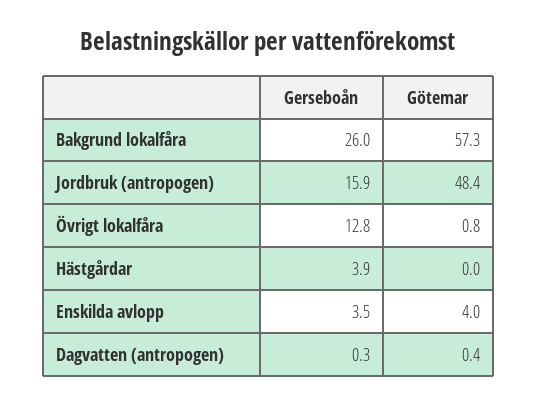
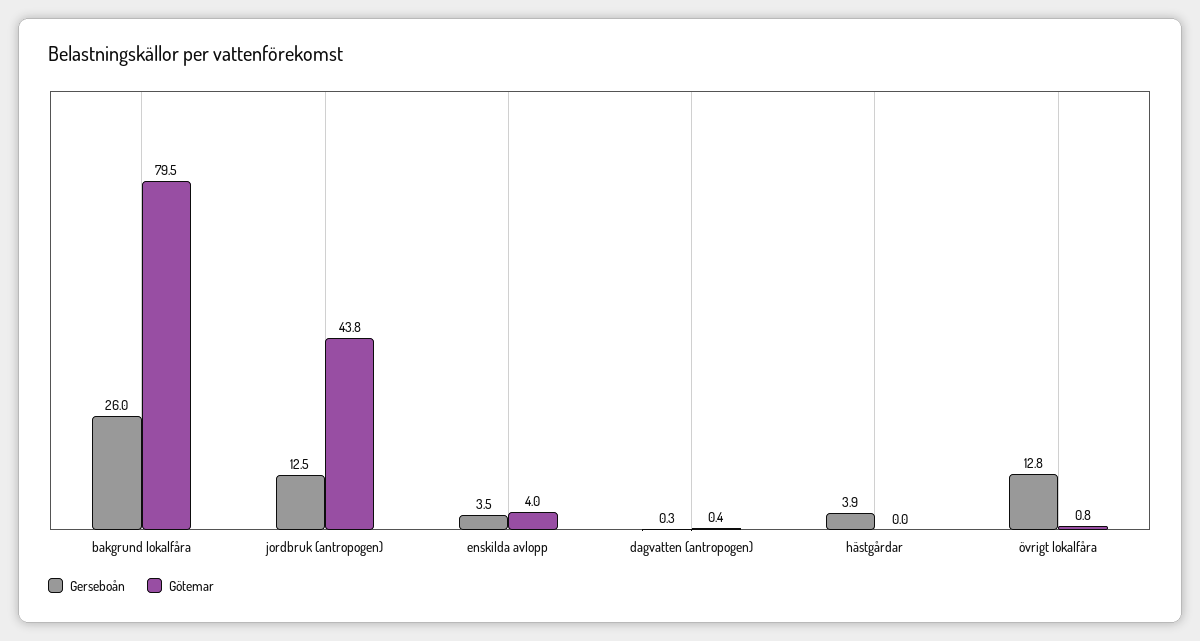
  {
    "Gerseboån": {
      "Bakgrund lokalfåra": 26,
-     "Jordbruk (antropogen)": 15.9,
+     "Jordbruk (antropogen)": 12.5,
      "Övrigt lokalfåra": 12.8,
      "Hästgårdar": 3.9,
      "Enskilda avlopp": 3.5,
      "Dagvatten (antropogen)": 0.3
    },
    "Götemar": {
-     "Bakgrund lokalfåra": 57.3,
+     "Bakgrund lokalfåra": 79.5,
-     "Jordbruk (antropogen)": 48.4,
+     "Jordbruk (antropogen)": 43.8,
      "Övrigt lokalfåra": 0.8,
      "Hästgårdar": 0,
      "Enskilda avlopp": 4,
      "Dagvatten (antropogen)": 0.4
    }
  }

